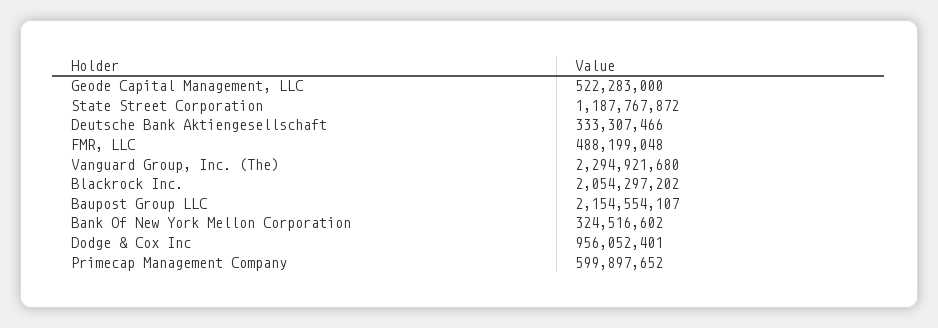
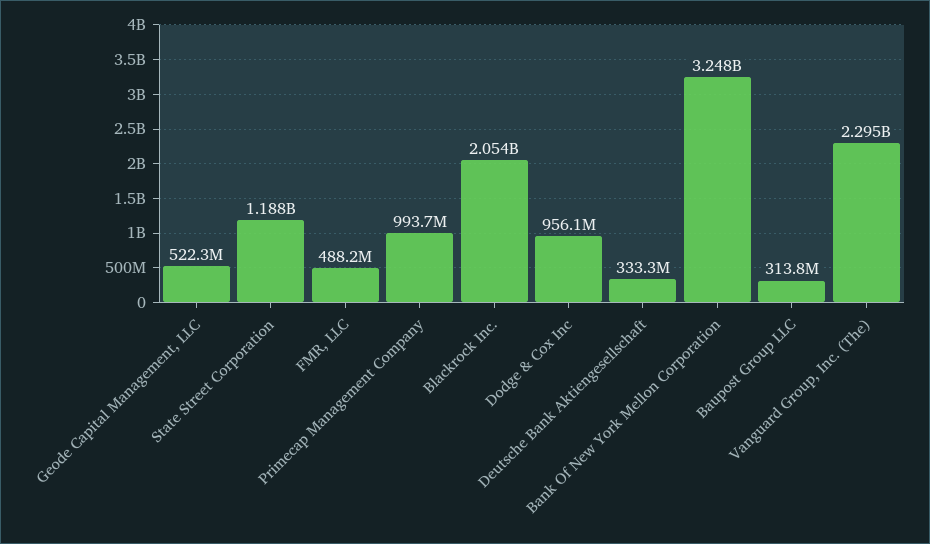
  {
    "Geode Capital Management, LLC": 522283000,
    "State Street Corporation": 1187767872,
    "Deutsche Bank Aktiengesellschaft": 333307466,
    "FMR, LLC": 488199048,
    "Vanguard Group, Inc. (The)": 2294921680,
    "Blackrock Inc.": 2054297202,
-   "Baupost Group LLC": 2154554107,
+   "Baupost Group LLC": 313800000,
-   "Bank Of New York Mellon Corporation": 324516602,
+   "Bank Of New York Mellon Corporation": 3248000000,
    "Dodge & Cox Inc": 956052401,
-   "Primecap Management Company": 599897652
+   "Primecap Management Company": 993700000
  }

